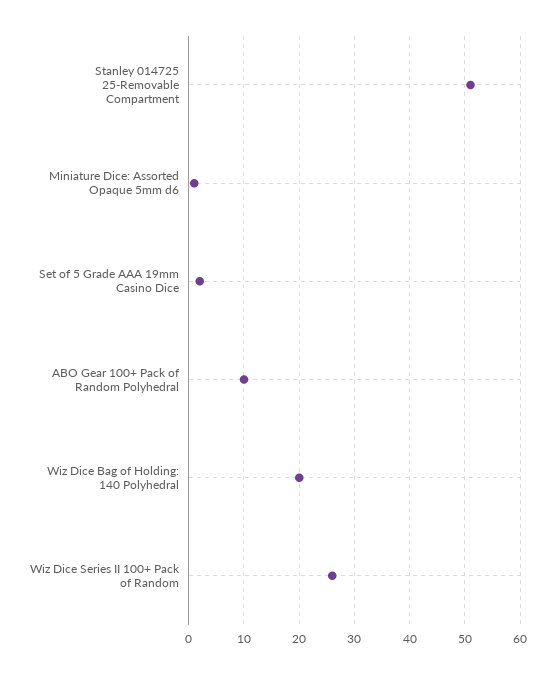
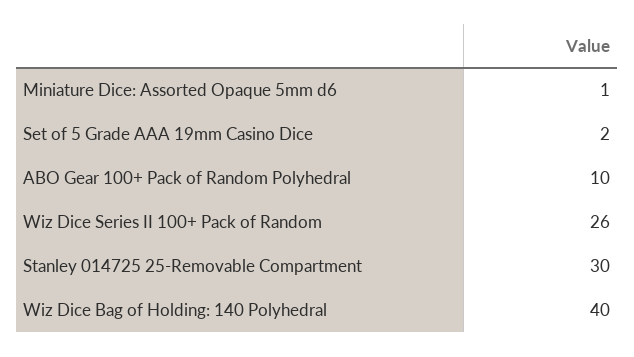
  {
-   "Stanley 014725 25-Removable Compartment": 50,
+   "Stanley 014725 25-Removable Compartment": 30,
    "Miniature Dice: Assorted Opaque 5mm d6": 1,
    "Set of 5 Grade AAA 19mm Casino Dice": 2,
    "ABO Gear 100+ Pack of Random Polyhedral": 10,
-   "Wiz Dice Bag of Holding: 140 Polyhedral": 20,
+   "Wiz Dice Bag of Holding: 140 Polyhedral": 40,
    "Wiz Dice Series II 100+ Pack of Random": 26
  }

